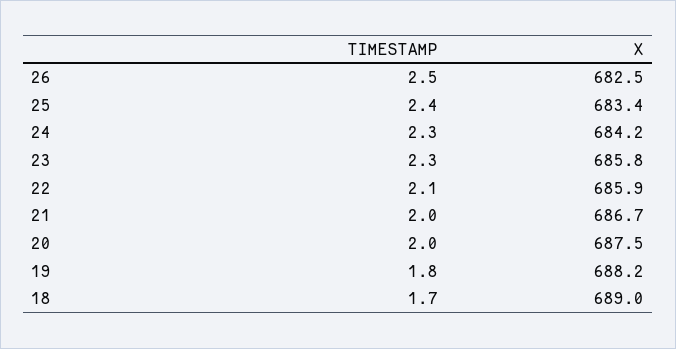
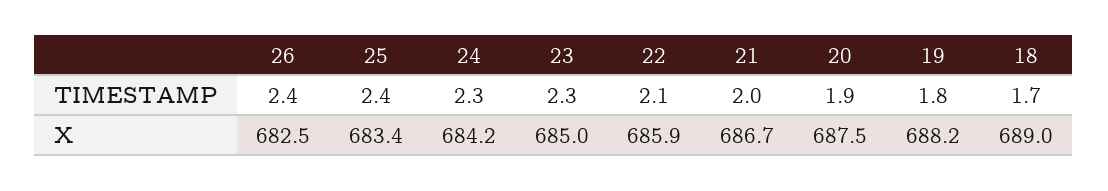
  {
    "TIMESTAMP": {
-     "26": 2.5,
+     "26": 2.4,
      "25": 2.4,
      "24": 2.3,
      "23": 2.3,
      "22": 2.1,
      "21": 2,
-     "20": 2,
+     "20": 1.9,
      "19": 1.8,
      "18": 1.7
    },
    "X": {
      "26": 682.5,
      "25": 683.4,
      "24": 684.2,
-     "23": 685.8,
+     "23": 685,
      "22": 685.9,
      "21": 686.7,
      "20": 687.5,
      "19": 688.2,
      "18": 689
    }
  }

